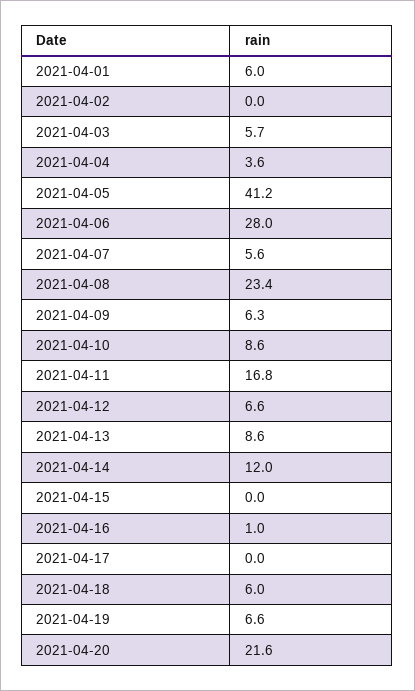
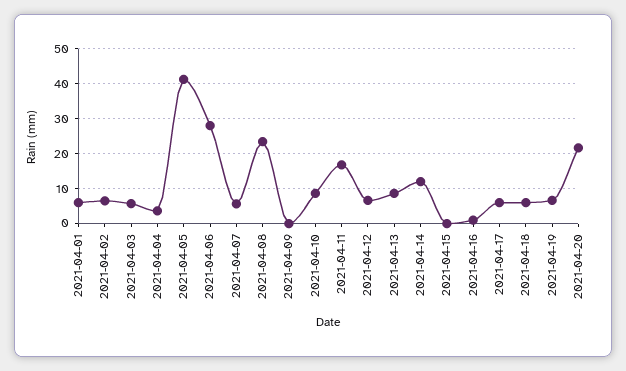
  {
    "2021-04-01": 6,
-   "2021-04-02": 0,
+   "2021-04-02": 6,
    "2021-04-03": 5.7,
    "2021-04-04": 3.6,
    "2021-04-05": 41.2,
    "2021-04-06": 28,
    "2021-04-07": 5.6,
    "2021-04-08": 23.4,
-   "2021-04-09": 6.3,
+   "2021-04-09": 0,
    "2021-04-10": 8.6,
    "2021-04-11": 16.8,
    "2021-04-12": 6.6,
    "2021-04-13": 8.6,
    "2021-04-14": 12,
    "2021-04-15": 0,
    "2021-04-16": 1,
-   "2021-04-17": 0,
+   "2021-04-17": 6,
    "2021-04-18": 6,
    "2021-04-19": 6.6,
    "2021-04-20": 21.6
  }

